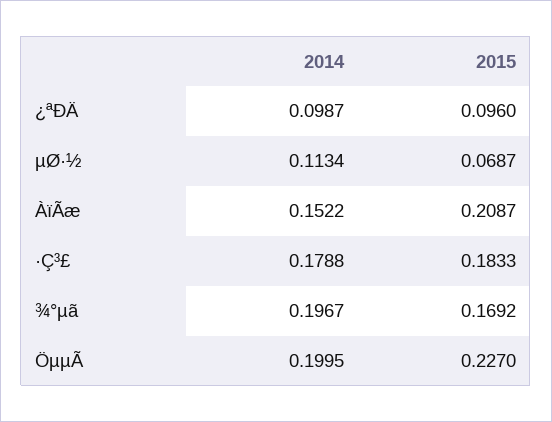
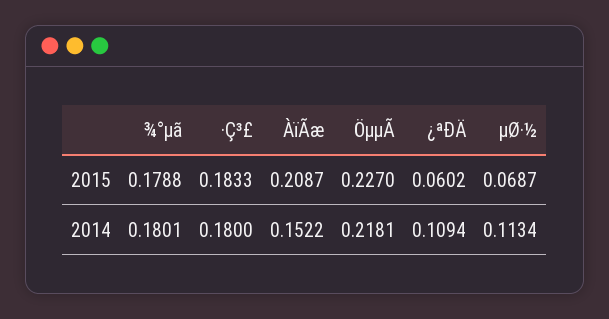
  {
    "2014": {
-     "¿ªÐÄ": 0.0987,
+     "¿ªÐÄ": 0.1094,
      "µØ·½": 0.1134,
      "ÀïÃæ": 0.1522,
-     "·Ç³£": 0.1788,
+     "·Ç³£": 0.18,
-     "¾°µã": 0.1967,
+     "¾°µã": 0.1801,
-     "ÖµµÃ": 0.1995
+     "ÖµµÃ": 0.2181
    },
    "2015": {
-     "¿ªÐÄ": 0.096,
+     "¿ªÐÄ": 0.0602,
      "µØ·½": 0.0687,
      "ÀïÃæ": 0.2087,
      "·Ç³£": 0.1833,
-     "¾°µã": 0.1692,
+     "¾°µã": 0.1788,
      "ÖµµÃ": 0.227
    }
  }

